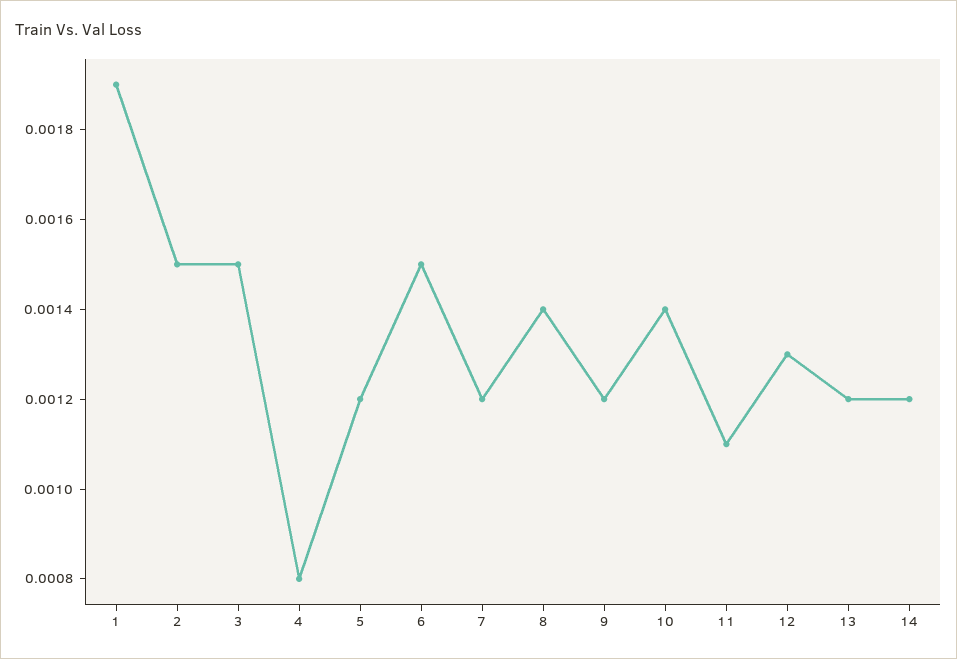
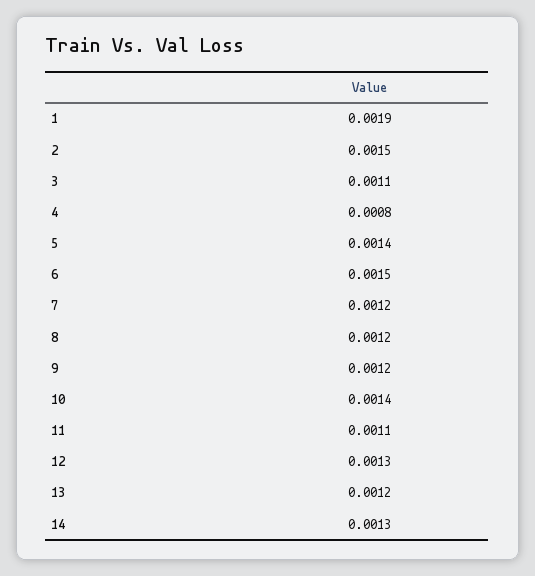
  {
    "1": 0.0019,
    "2": 0.0015,
-   "3": 0.0015,
+   "3": 0.0011,
    "4": 0.0008,
-   "5": 0.0012,
+   "5": 0.0014,
    "6": 0.0015,
    "7": 0.0012,
-   "8": 0.0014,
+   "8": 0.0012,
    "9": 0.0012,
    "10": 0.0014,
    "11": 0.0011,
    "12": 0.0013,
    "13": 0.0012,
-   "14": 0.0012
+   "14": 0.0013
  }

